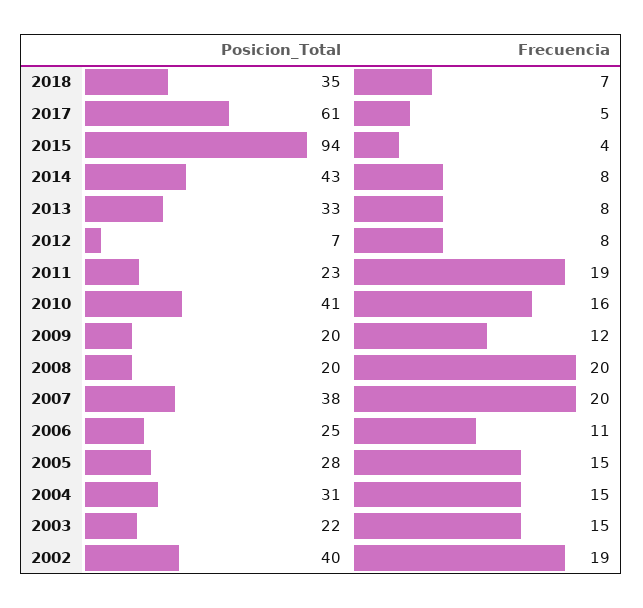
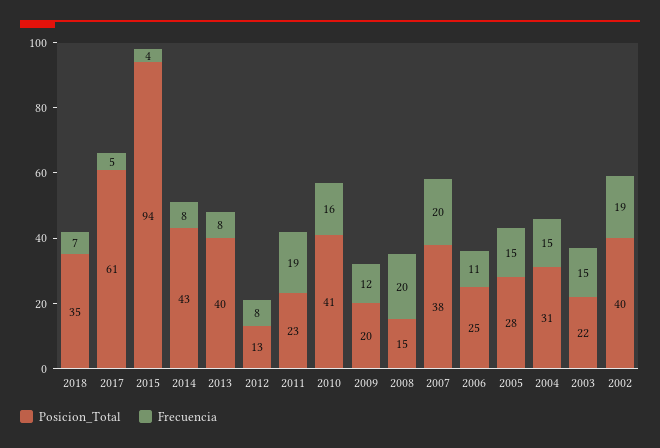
  {
    "Posicion_Total": {
      "2018": 35,
      "2017": 61,
      "2015": 94,
      "2014": 43,
-     "2013": 33,
+     "2013": 40,
-     "2012": 7,
+     "2012": 13,
      "2011": 23,
      "2010": 41,
      "2009": 20,
-     "2008": 20,
+     "2008": 15,
      "2007": 38,
      "2006": 25,
      "2005": 28,
      "2004": 31,
      "2003": 22,
      "2002": 40
    },
    "Frecuencia": {
      "2018": 7,
      "2017": 5,
      "2015": 4,
      "2014": 8,
      "2013": 8,
      "2012": 8,
      "2011": 19,
      "2010": 16,
      "2009": 12,
      "2008": 20,
      "2007": 20,
      "2006": 11,
      "2005": 15,
      "2004": 15,
      "2003": 15,
      "2002": 19
    }
  }

